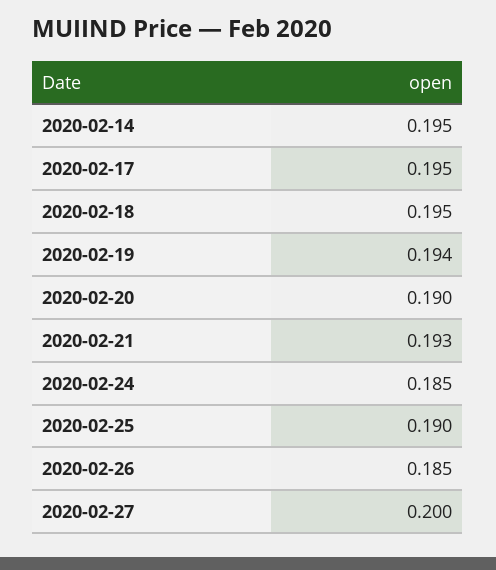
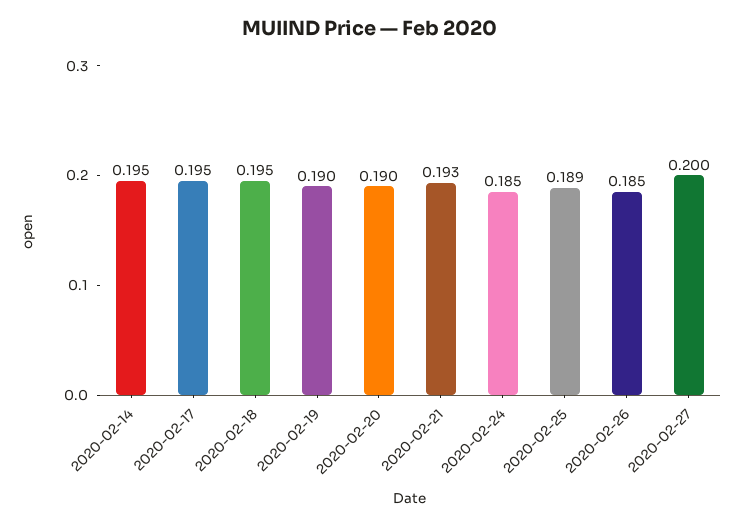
  {
    "2020-02-14": 0.195,
    "2020-02-17": 0.195,
    "2020-02-18": 0.195,
-   "2020-02-19": 0.194,
+   "2020-02-19": 0.19,
    "2020-02-20": 0.19,
    "2020-02-21": 0.193,
    "2020-02-24": 0.185,
-   "2020-02-25": 0.19,
+   "2020-02-25": 0.189,
    "2020-02-26": 0.185,
    "2020-02-27": 0.2
  }

